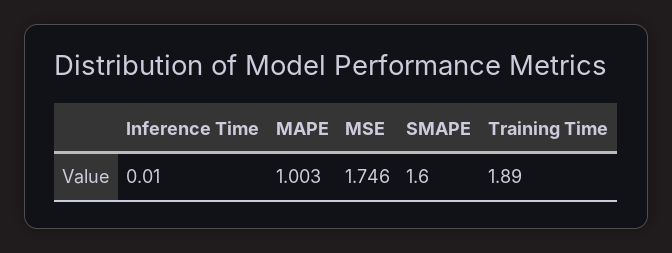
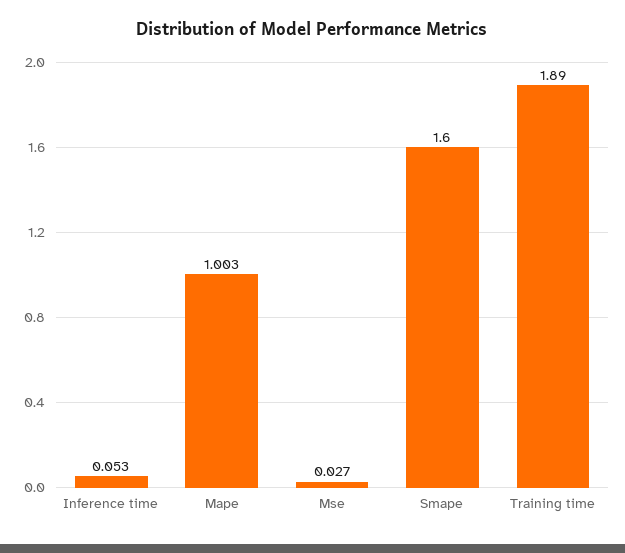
  {
-   "Inference Time": 0.01,
+   "Inference Time": 0.053,
    "MAPE": 1.003,
-   "MSE": 1.746,
+   "MSE": 0.027,
    "SMAPE": 1.6,
    "Training Time": 1.89
  }

